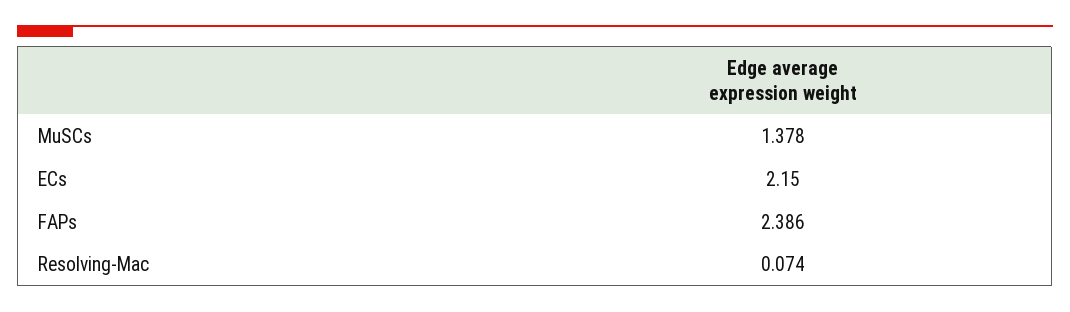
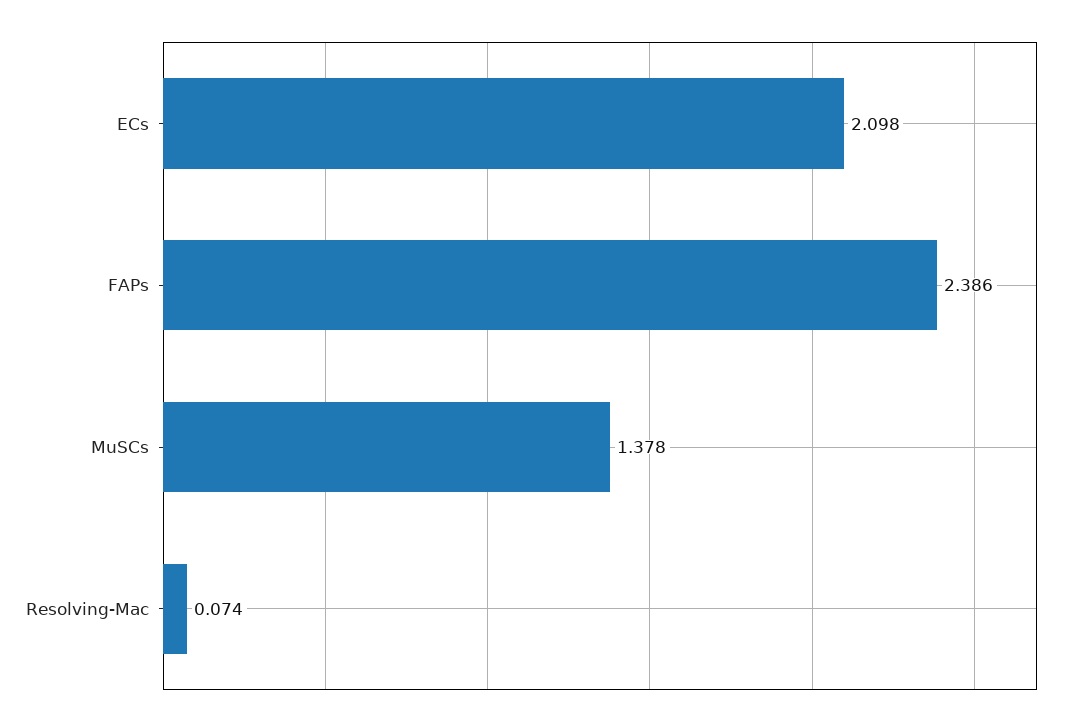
  {
    "MuSCs": 1.378,
-   "ECs": 2.15,
+   "ECs": 2.098,
    "FAPs": 2.386,
    "Resolving-Mac": 0.074
  }

